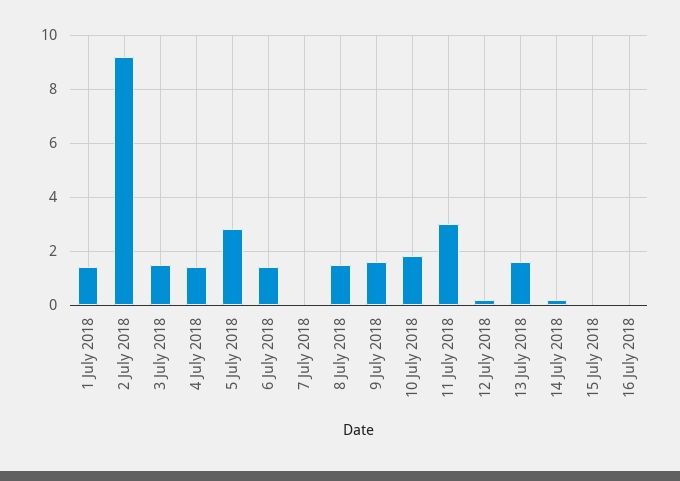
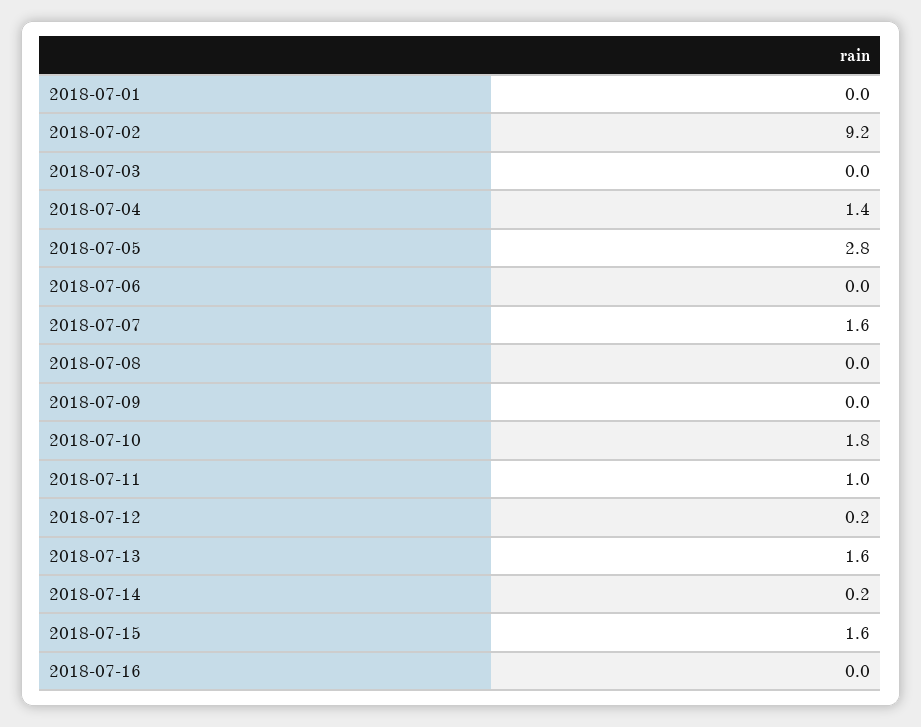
  {
-   "1 July 2018": 1.5,
+   "1 July 2018": 0,
    "2 July 2018": 9.2,
-   "3 July 2018": 1.5,
+   "3 July 2018": 0,
    "4 July 2018": 1.4,
    "5 July 2018": 2.8,
-   "6 July 2018": 1.5,
+   "6 July 2018": 0,
-   "7 July 2018": 0,
+   "7 July 2018": 1.6,
-   "8 July 2018": 1.5,
+   "8 July 2018": 0,
-   "9 July 2018": 1.5,
+   "9 July 2018": 0,
    "10 July 2018": 1.8,
-   "11 July 2018": 3,
+   "11 July 2018": 1,
    "12 July 2018": 0.2,
    "13 July 2018": 1.6,
    "14 July 2018": 0.2,
-   "15 July 2018": 0,
+   "15 July 2018": 1.6,
    "16 July 2018": 0
  }

